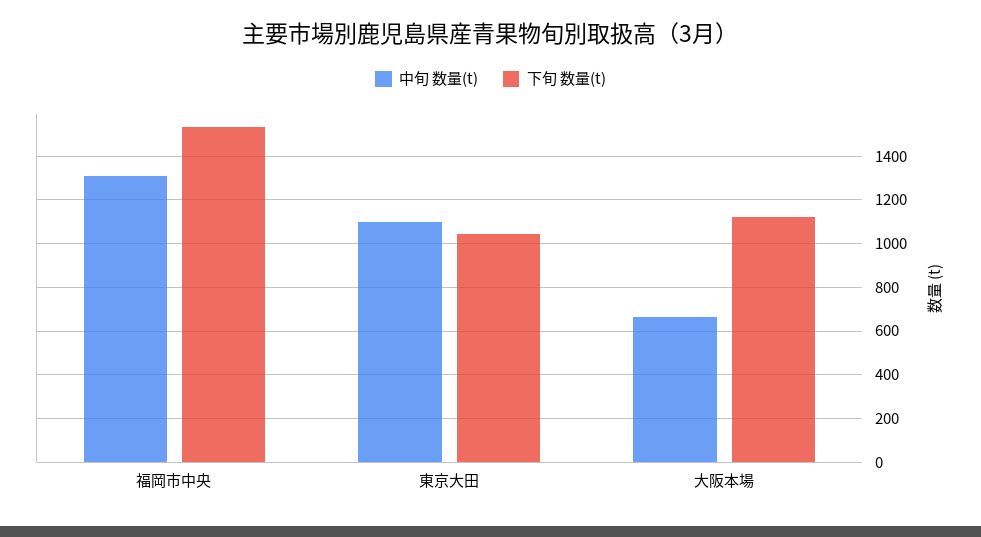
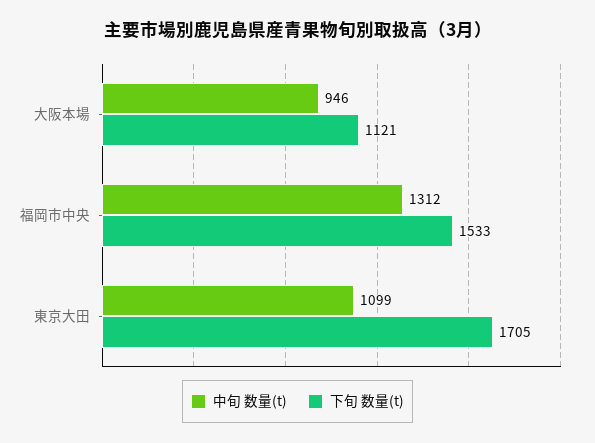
  {
    "中旬 数量(t)": {
      "福岡市中央": 1312,
      "東京大田": 1099,
-     "大阪本場": 650
+     "大阪本場": 946
    },
    "下旬 数量(t)": {
      "福岡市中央": 1533,
-     "東京大田": 1050,
+     "東京大田": 1705,
      "大阪本場": 1121
    }
  }

